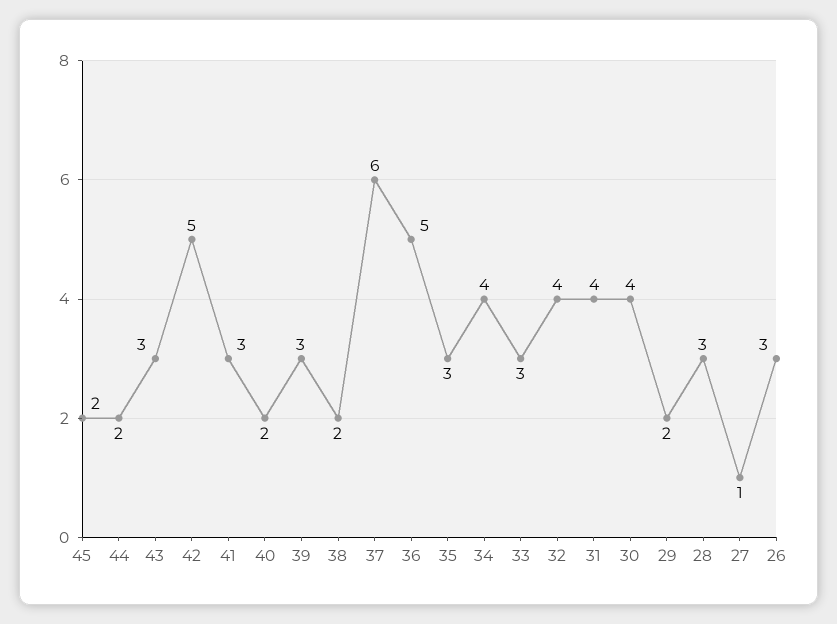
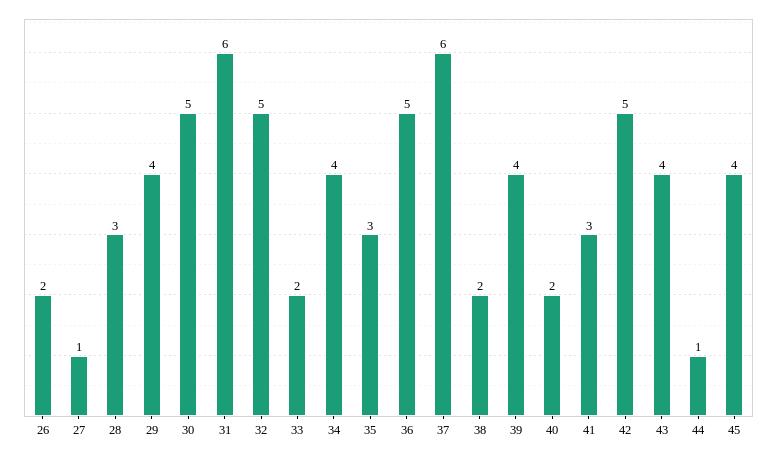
  {
-   "45": 2,
+   "45": 4,
-   "44": 2,
+   "44": 1,
-   "43": 3,
+   "43": 4,
    "42": 5,
    "41": 3,
    "40": 2,
-   "39": 3,
+   "39": 4,
    "38": 2,
    "37": 6,
    "36": 5,
    "35": 3,
    "34": 4,
-   "33": 3,
+   "33": 2,
-   "32": 4,
+   "32": 5,
-   "31": 4,
+   "31": 6,
-   "30": 4,
+   "30": 5,
-   "29": 2,
+   "29": 4,
    "28": 3,
    "27": 1,
-   "26": 3
+   "26": 2
  }

